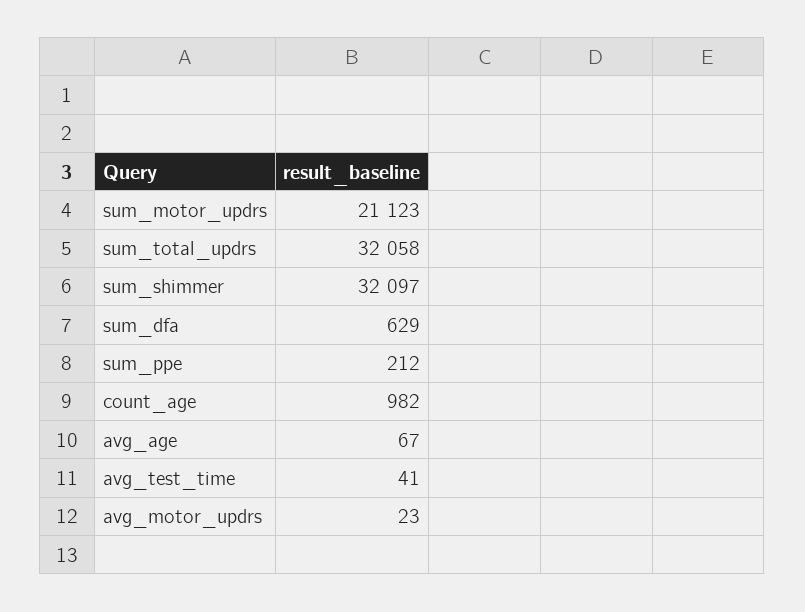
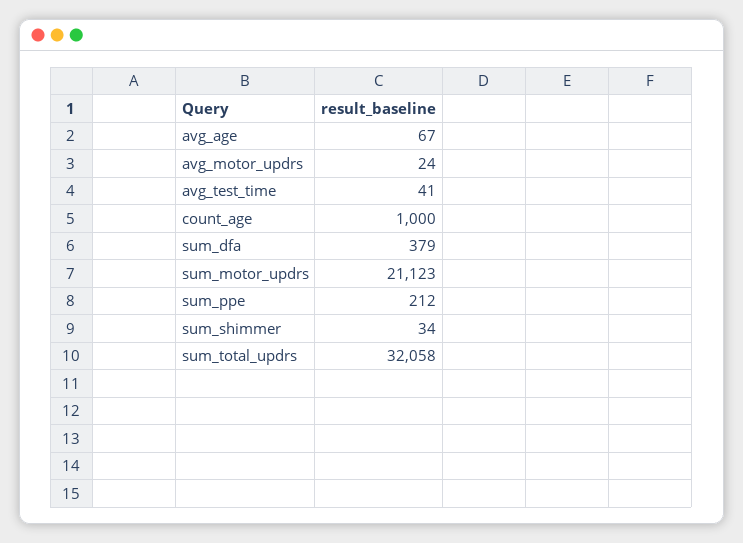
  {
    "sum_motor_updrs": 21123,
    "sum_total_updrs": 32058,
-   "sum_shimmer": 32097,
+   "sum_shimmer": 34,
-   "sum_dfa": 629,
+   "sum_dfa": 379,
    "sum_ppe": 212,
-   "count_age": 982,
+   "count_age": 1000,
    "avg_age": 67,
    "avg_test_time": 41,
-   "avg_motor_updrs": 23
+   "avg_motor_updrs": 24
  }

